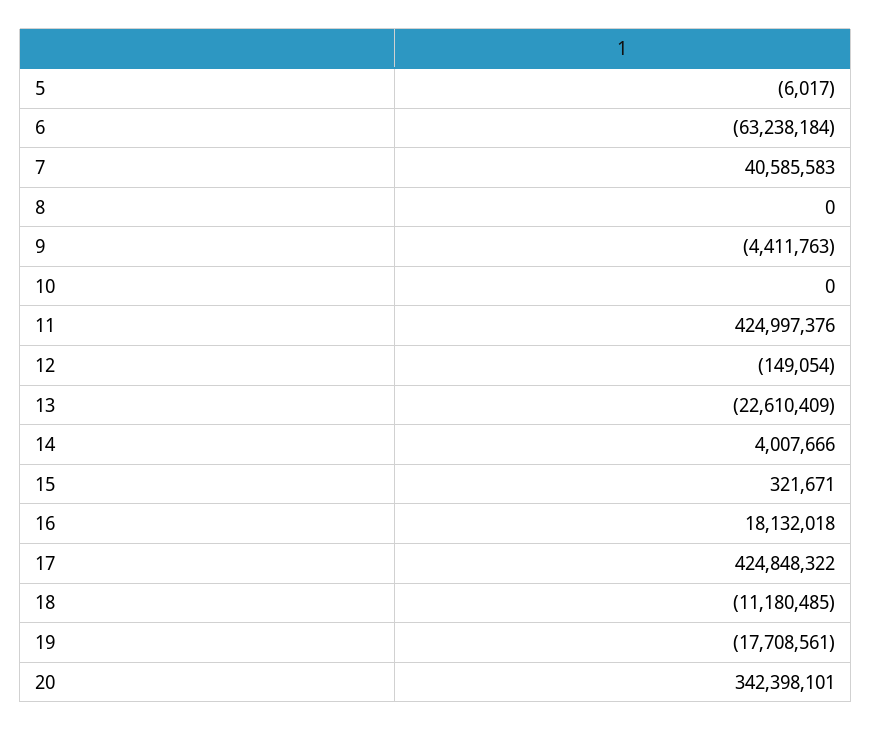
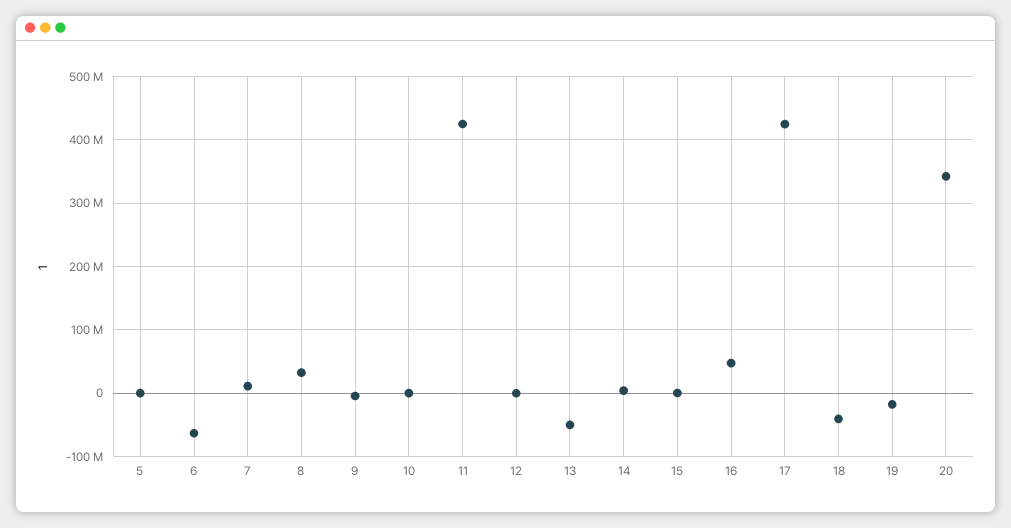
  {
    "5": -6017,
    "6": -63238184,
-   "7": 40585583,
+   "7": 10000000,
-   "8": 0,
+   "8": 30000000,
    "9": -4411763,
    "10": 0,
    "11": 424997376,
    "12": -149054,
-   "13": -22610409,
+   "13": -50000000,
    "14": 4007666,
    "15": 321671,
-   "16": 18132018,
+   "16": 50000000,
    "17": 424848322,
-   "18": -11180485,
+   "18": -40000000,
    "19": -17708561,
    "20": 342398101
  }

